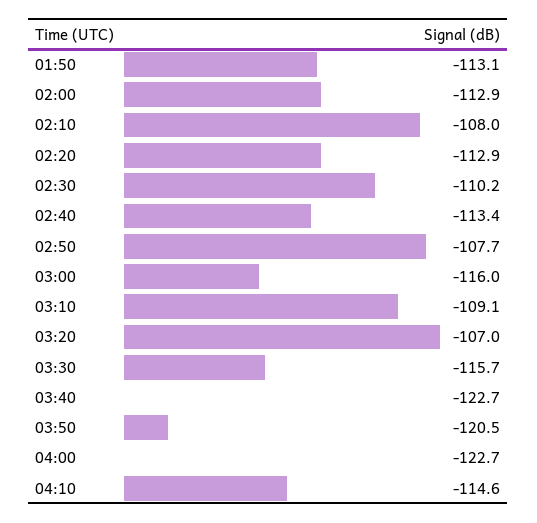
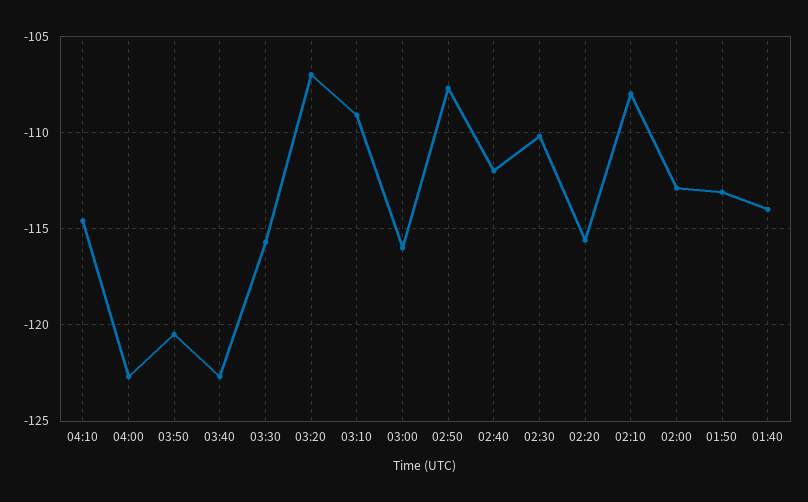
  {
    "01:50": -113.1,
    "02:00": -112.9,
    "02:10": -108,
-   "02:20": -112.9,
+   "02:20": -115.5,
    "02:30": -110.2,
-   "02:40": -113.4,
+   "02:40": -112,
    "02:50": -107.7,
    "03:00": -116,
    "03:10": -109.1,
    "03:20": -107,
    "03:30": -115.7,
    "03:40": -122.7,
    "03:50": -120.5,
    "04:00": -122.7,
-   "04:10": -114.6
+   "04:10": -114.6,
+   "01:40": -114
  }

